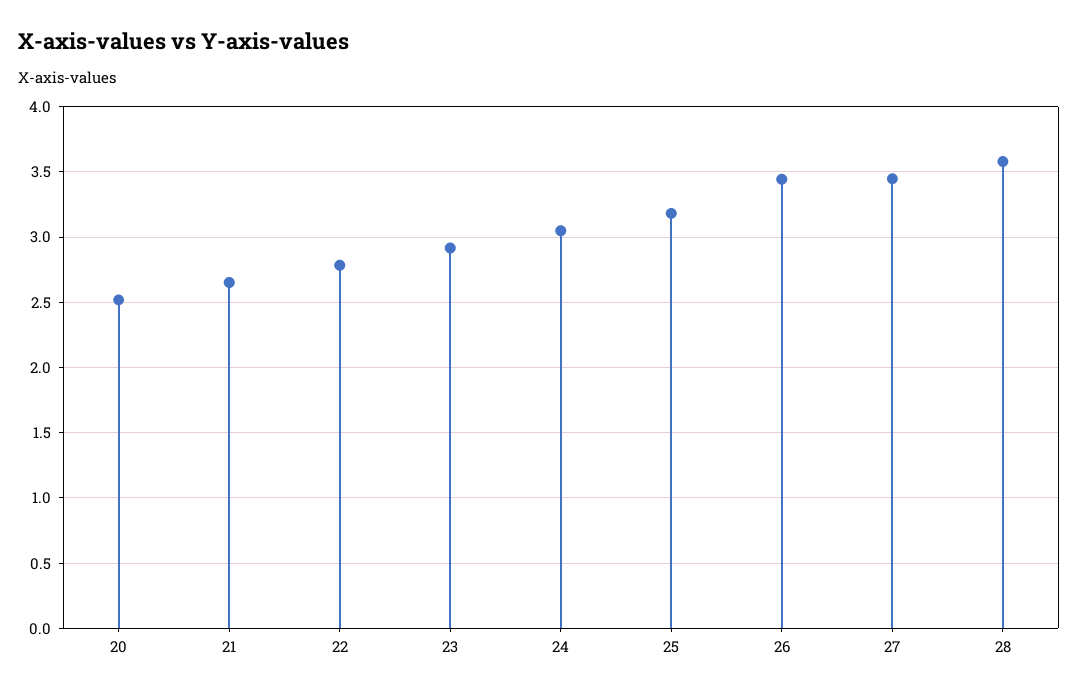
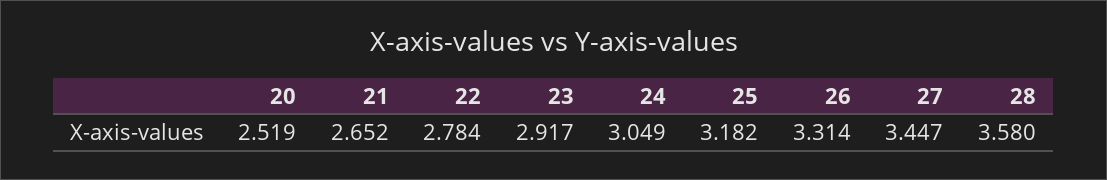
  {
    "20": 2.519,
    "21": 2.652,
    "22": 2.784,
    "23": 2.917,
    "24": 3.049,
    "25": 3.182,
-   "26": 3.45,
+   "26": 3.314,
    "27": 3.447,
    "28": 3.58
  }

